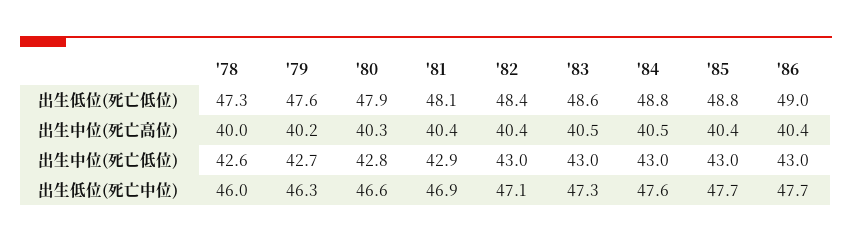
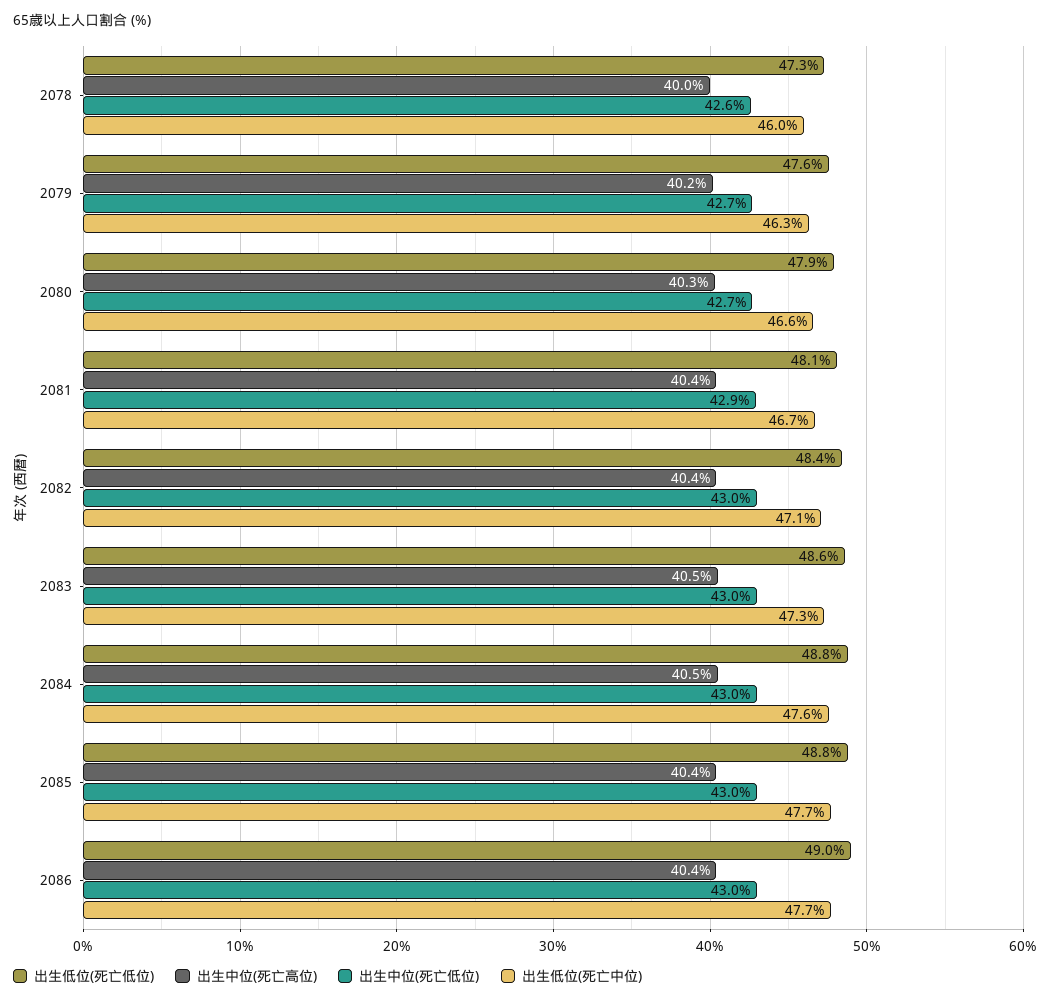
  {
    "出生低位(死亡低位)": {
      "'78": 47.3,
      "'79": 47.6,
      "'80": 47.9,
      "'81": 48.1,
      "'82": 48.4,
      "'83": 48.6,
      "'84": 48.8,
      "'85": 48.8,
      "'86": 49
    },
    "出生中位(死亡高位)": {
      "'78": 40,
      "'79": 40.2,
      "'80": 40.3,
      "'81": 40.4,
      "'82": 40.4,
      "'83": 40.5,
      "'84": 40.5,
      "'85": 40.4,
      "'86": 40.4
    },
    "出生中位(死亡低位)": {
      "'78": 42.6,
      "'79": 42.7,
-     "'80": 42.8,
+     "'80": 42.7,
      "'81": 42.9,
      "'82": 43,
      "'83": 43,
      "'84": 43,
      "'85": 43,
      "'86": 43
    },
    "出生低位(死亡中位)": {
      "'78": 46,
      "'79": 46.3,
      "'80": 46.6,
-     "'81": 46.9,
+     "'81": 46.7,
      "'82": 47.1,
      "'83": 47.3,
      "'84": 47.6,
      "'85": 47.7,
      "'86": 47.7
    }
  }

